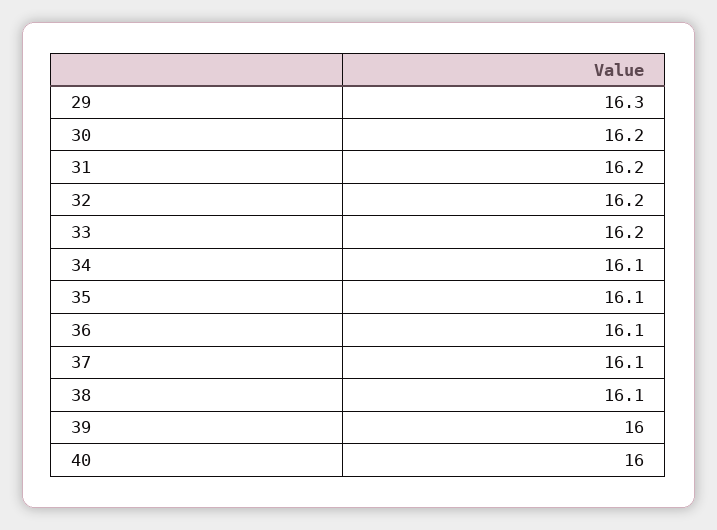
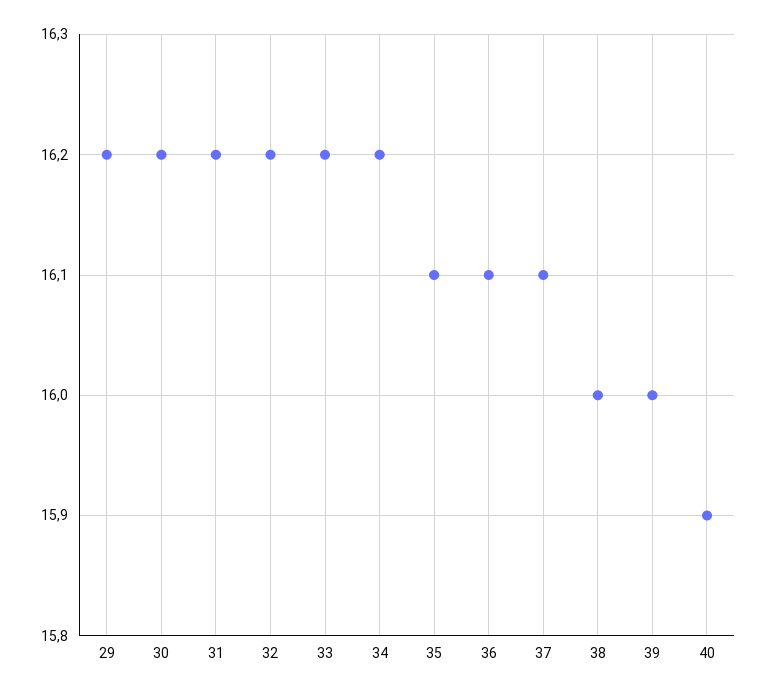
  {
-   "29": 16.3,
+   "29": 16.2,
    "30": 16.2,
    "31": 16.2,
    "32": 16.2,
    "33": 16.2,
-   "34": 16.1,
+   "34": 16.2,
    "35": 16.1,
    "36": 16.1,
    "37": 16.1,
-   "38": 16.1,
+   "38": 16,
    "39": 16,
-   "40": 16
+   "40": 15.9
  }

